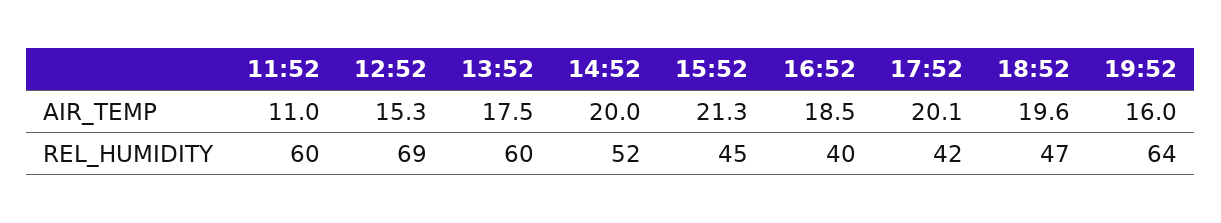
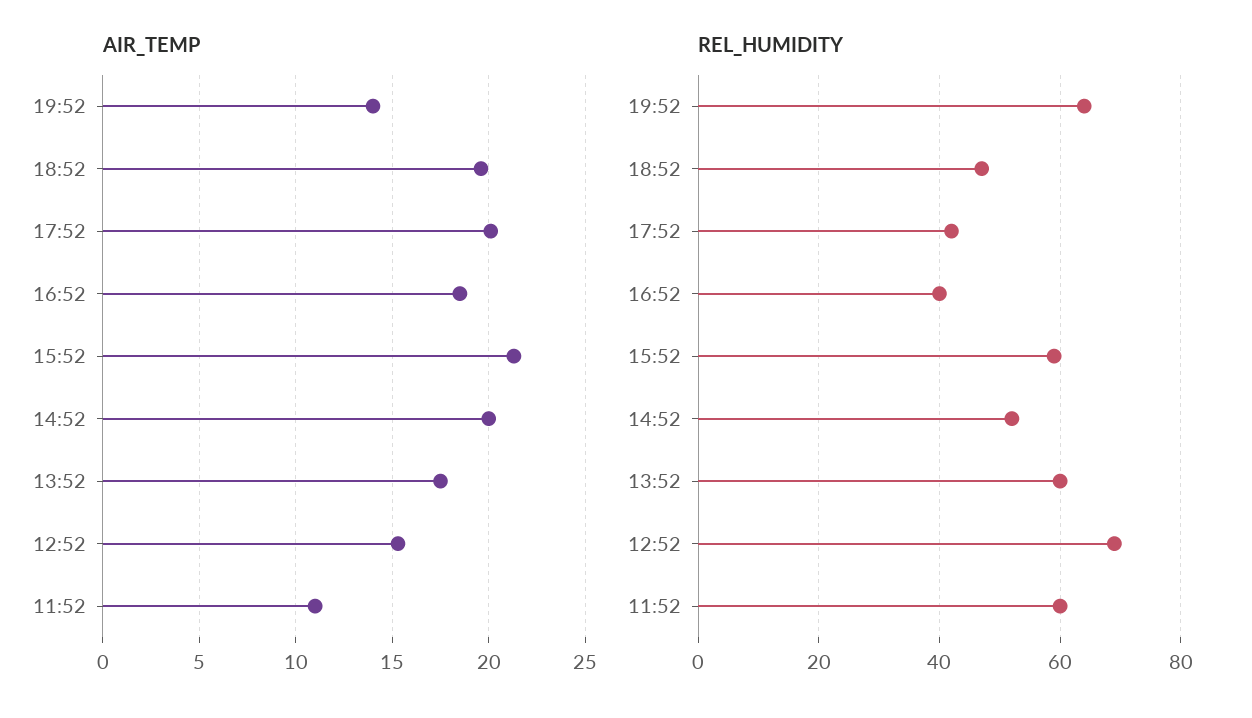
  {
    "AIR_TEMP": {
      "11:52": 11,
      "12:52": 15.3,
      "13:52": 17.5,
      "14:52": 20,
      "15:52": 21.3,
      "16:52": 18.5,
      "17:52": 20.1,
      "18:52": 19.6,
-     "19:52": 16
+     "19:52": 14
    },
    "REL_HUMIDITY": {
      "11:52": 60,
      "12:52": 69,
      "13:52": 60,
      "14:52": 52,
-     "15:52": 45,
+     "15:52": 60,
      "16:52": 40,
      "17:52": 42,
      "18:52": 47,
      "19:52": 64
    }
  }

